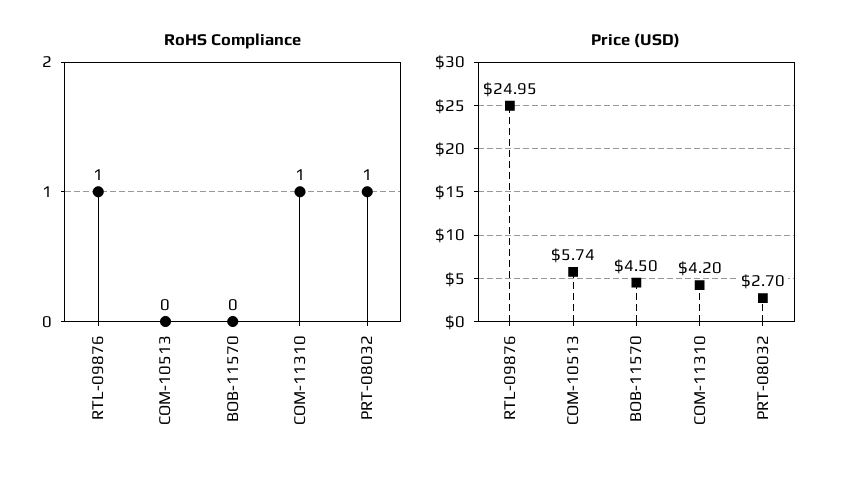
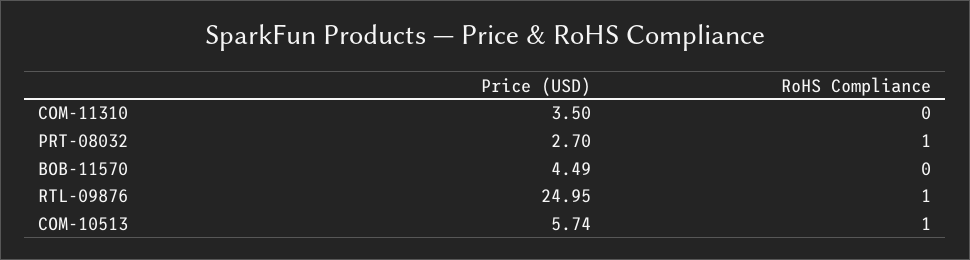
  {
    "RoHS Compliance": {
      "RTL-09876": 1,
-     "COM-10513": 0,
+     "COM-10513": 1,
      "BOB-11570": 0,
-     "COM-11310": 1,
+     "COM-11310": 0,
      "PRT-08032": 1
    },
    "Price (USD)": {
      "RTL-09876": 24.95,
      "COM-10513": 5.74,
-     "BOB-11570": 4.5,
+     "BOB-11570": 4.49,
-     "COM-11310": 4.2,
+     "COM-11310": 3.5,
      "PRT-08032": 2.7
    }
  }

